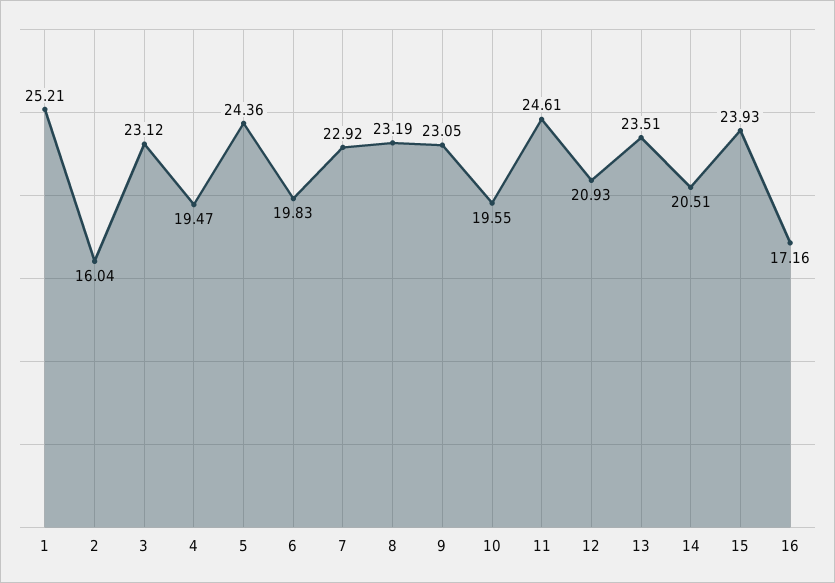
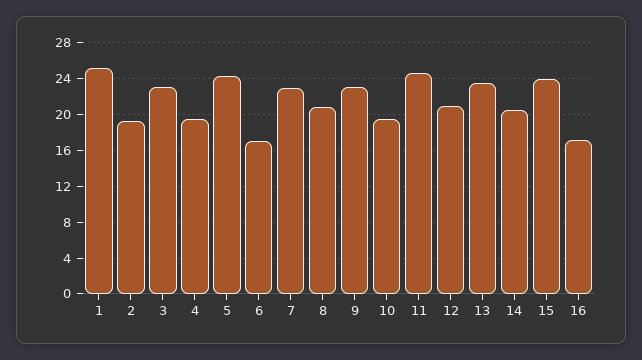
  {
    "1": 25.21,
-   "2": 16.04,
+   "2": 19,
    "3": 23.12,
    "4": 19.47,
    "5": 24.36,
-   "6": 19.83,
+   "6": 17,
    "7": 22.92,
-   "8": 23.19,
+   "8": 21,
    "9": 23.05,
    "10": 19.55,
    "11": 24.61,
    "12": 20.93,
    "13": 23.51,
    "14": 20.51,
    "15": 23.93,
    "16": 17.16
  }

